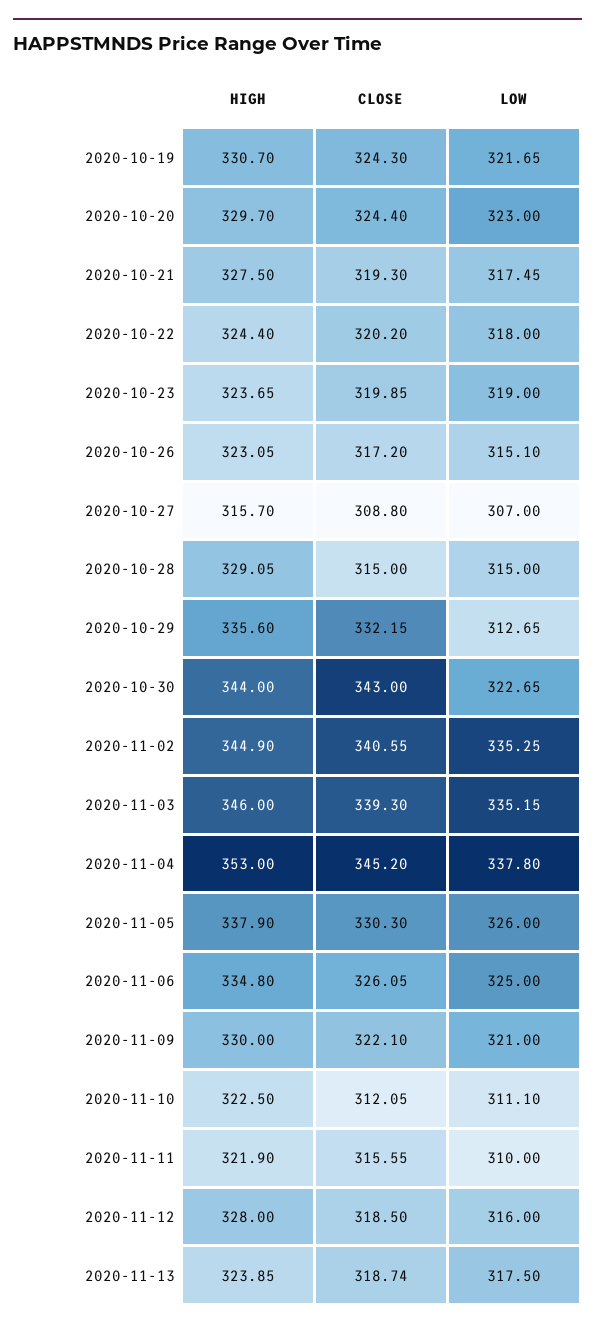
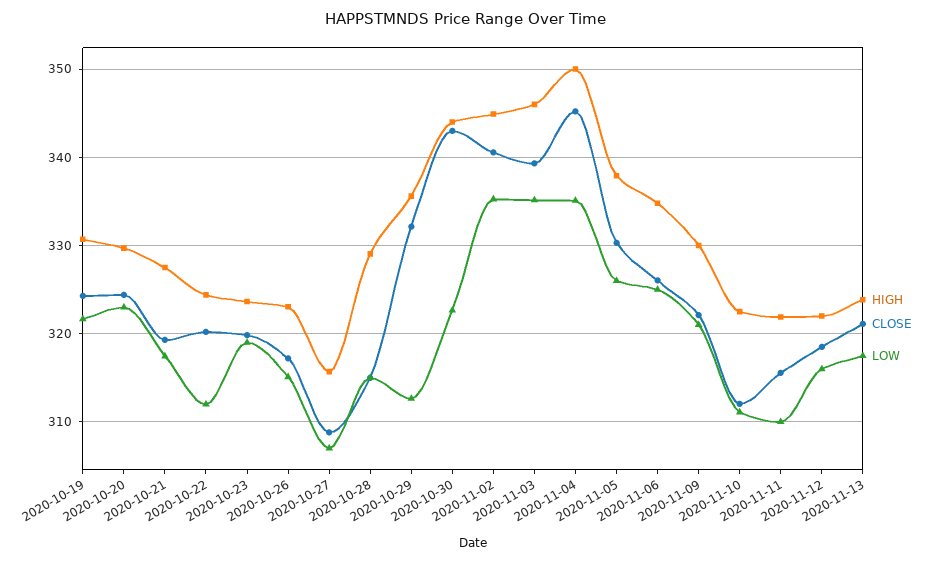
  {
    "HIGH": {
      "2020-10-19": 330.7,
      "2020-10-20": 329.7,
      "2020-10-21": 327.5,
      "2020-10-22": 324.4,
      "2020-10-23": 323.65,
      "2020-10-26": 323.05,
      "2020-10-27": 315.7,
      "2020-10-28": 329.05,
      "2020-10-29": 335.6,
      "2020-10-30": 344,
      "2020-11-02": 344.9,
      "2020-11-03": 346,
-     "2020-11-04": 353,
+     "2020-11-04": 350,
      "2020-11-05": 337.9,
      "2020-11-06": 334.8,
      "2020-11-09": 330,
      "2020-11-10": 322.5,
      "2020-11-11": 321.9,
-     "2020-11-12": 328,
+     "2020-11-12": 322,
      "2020-11-13": 323.85
    },
    "CLOSE": {
      "2020-10-19": 324.3,
      "2020-10-20": 324.4,
      "2020-10-21": 319.3,
      "2020-10-22": 320.2,
      "2020-10-23": 319.85,
      "2020-10-26": 317.2,
      "2020-10-27": 308.8,
      "2020-10-28": 315,
      "2020-10-29": 332.15,
      "2020-10-30": 343,
      "2020-11-02": 340.55,
      "2020-11-03": 339.3,
      "2020-11-04": 345.2,
      "2020-11-05": 330.3,
      "2020-11-06": 326.05,
      "2020-11-09": 322.1,
      "2020-11-10": 312.05,
      "2020-11-11": 315.55,
      "2020-11-12": 318.5,
-     "2020-11-13": 318.74
+     "2020-11-13": 321
    },
    "LOW": {
      "2020-10-19": 321.65,
      "2020-10-20": 323,
      "2020-10-21": 317.45,
-     "2020-10-22": 318,
+     "2020-10-22": 312,
      "2020-10-23": 319,
      "2020-10-26": 315.1,
      "2020-10-27": 307,
      "2020-10-28": 315,
      "2020-10-29": 312.65,
      "2020-10-30": 322.65,
      "2020-11-02": 335.25,
      "2020-11-03": 335.15,
-     "2020-11-04": 337.8,
+     "2020-11-04": 335,
      "2020-11-05": 326,
      "2020-11-06": 325,
      "2020-11-09": 321,
      "2020-11-10": 311.1,
      "2020-11-11": 310,
      "2020-11-12": 316,
      "2020-11-13": 317.5
    }
  }

